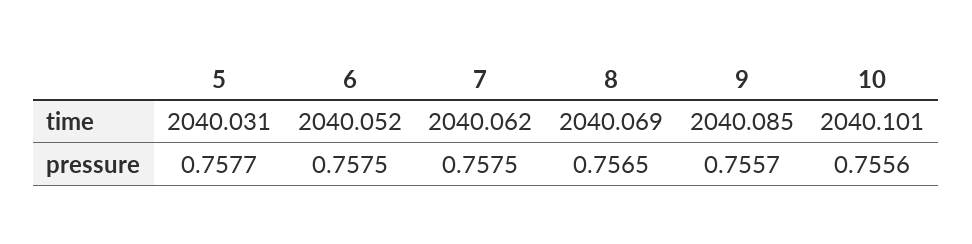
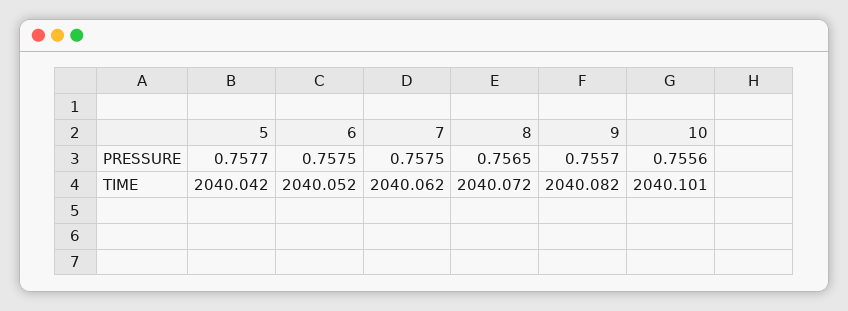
  {
    "5": {
-     "time": 2040.031,
+     "time": 2040.042,
      "pressure": 0.7577
    },
    "6": {
      "time": 2040.052,
      "pressure": 0.7575
    },
    "7": {
      "time": 2040.062,
      "pressure": 0.7575
    },
    "8": {
-     "time": 2040.069,
+     "time": 2040.072,
      "pressure": 0.7565
    },
    "9": {
-     "time": 2040.085,
+     "time": 2040.082,
      "pressure": 0.7557
    },
    "10": {
      "time": 2040.101,
      "pressure": 0.7556
    }
  }

